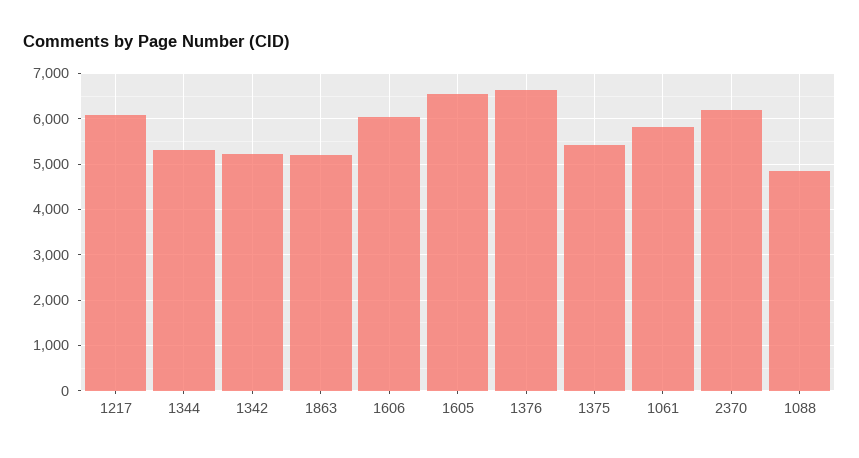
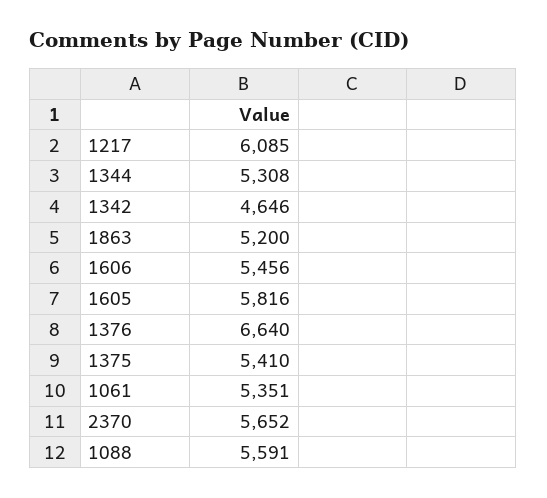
  {
    "1217": 6085,
    "1344": 5308,
-   "1342": 5200,
+   "1342": 4646,
    "1863": 5200,
-   "1606": 6000,
+   "1606": 5456,
-   "1605": 6600,
+   "1605": 5816,
    "1376": 6640,
    "1375": 5410,
-   "1061": 5800,
+   "1061": 5351,
-   "2370": 6200,
+   "2370": 5652,
-   "1088": 4800
+   "1088": 5591
  }

